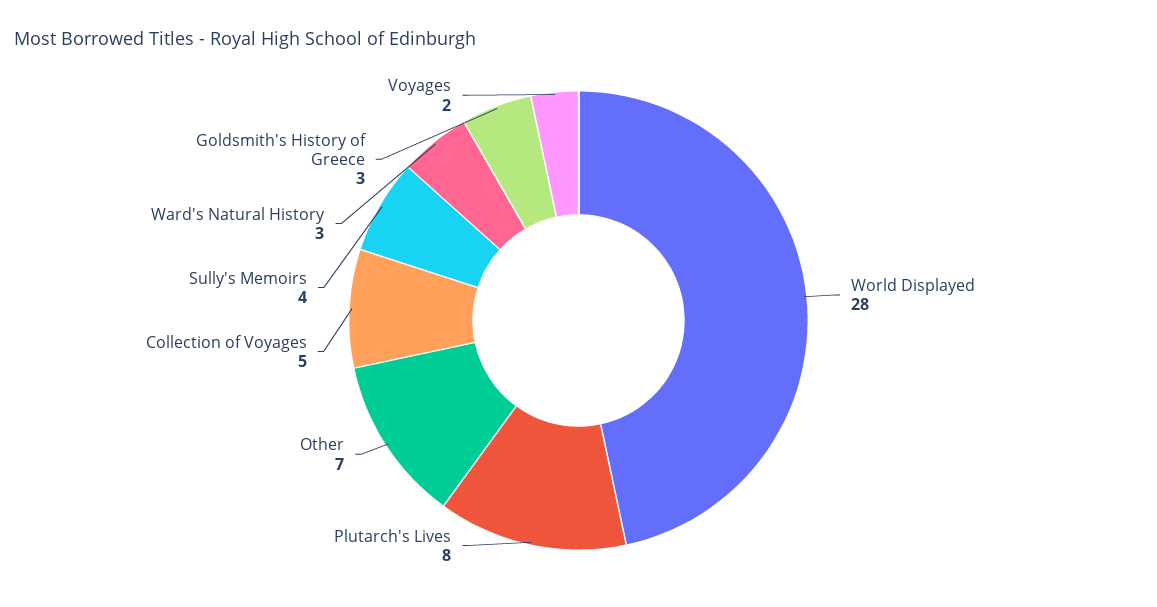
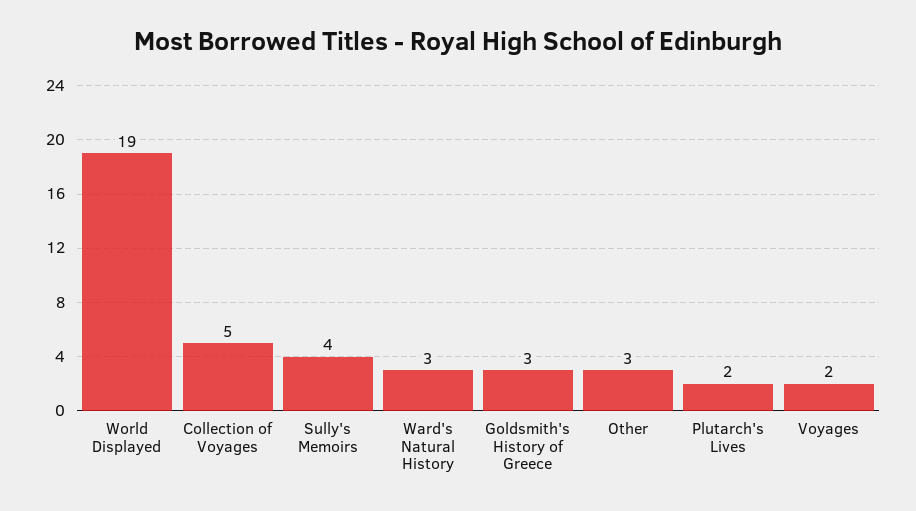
  {
-   "World Displayed": 28,
+   "World Displayed": 19,
-   "Plutarch's Lives": 8,
+   "Plutarch's Lives": 2,
-   "Other": 7,
+   "Other": 3,
    "Collection of Voyages": 5,
    "Sully's Memoirs": 4,
    "Ward's Natural History": 3,
    "Goldsmith's History of Greece": 3,
    "Voyages": 2
  }

